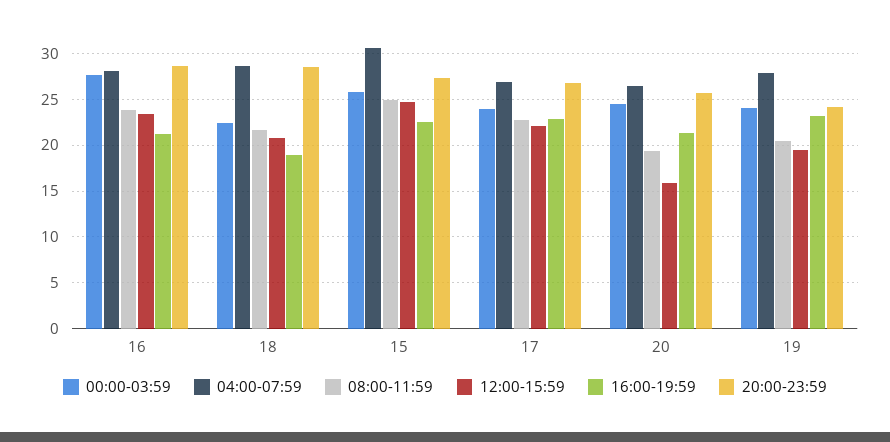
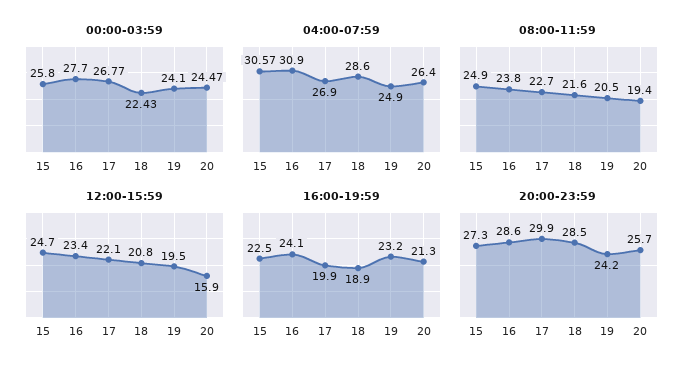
  {
    "00:00-03:59": {
      "16": 27.7,
      "18": 22.43,
      "15": 25.8,
-     "17": 24,
+     "17": 26.77,
      "20": 24.47,
      "19": 24.1
    },
    "04:00-07:59": {
-     "16": 28,
+     "16": 30.9,
      "18": 28.6,
      "15": 30.57,
      "17": 26.9,
      "20": 26.4,
-     "19": 28
+     "19": 24.9
    },
    "08:00-11:59": {
      "16": 23.8,
      "18": 21.6,
      "15": 24.9,
      "17": 22.7,
      "20": 19.4,
      "19": 20.5
    },
    "12:00-15:59": {
      "16": 23.4,
      "18": 20.8,
      "15": 24.7,
      "17": 22.1,
      "20": 15.9,
      "19": 19.5
    },
    "16:00-19:59": {
-     "16": 21,
+     "16": 24.1,
      "18": 18.9,
      "15": 22.5,
-     "17": 23,
+     "17": 19.9,
      "20": 21.3,
      "19": 23.2
    },
    "20:00-23:59": {
      "16": 28.6,
      "18": 28.5,
      "15": 27.3,
-     "17": 27,
+     "17": 29.9,
      "20": 25.7,
      "19": 24.2
    }
  }

